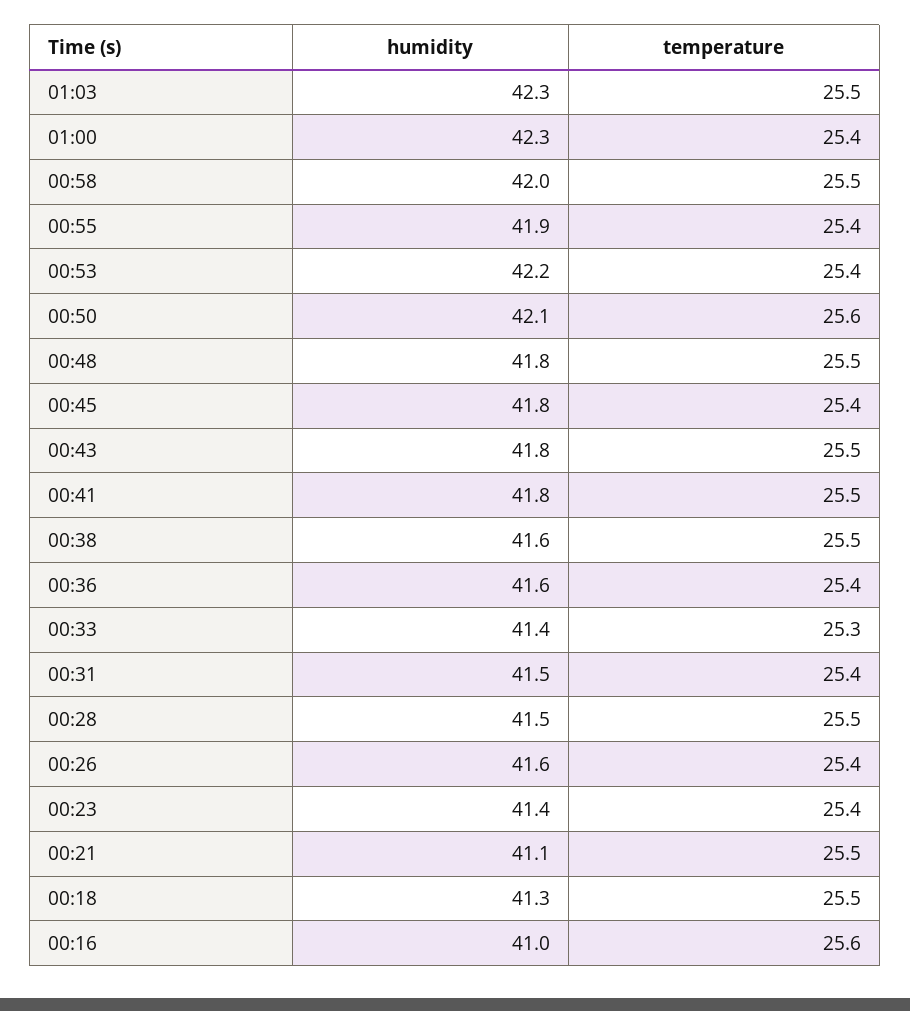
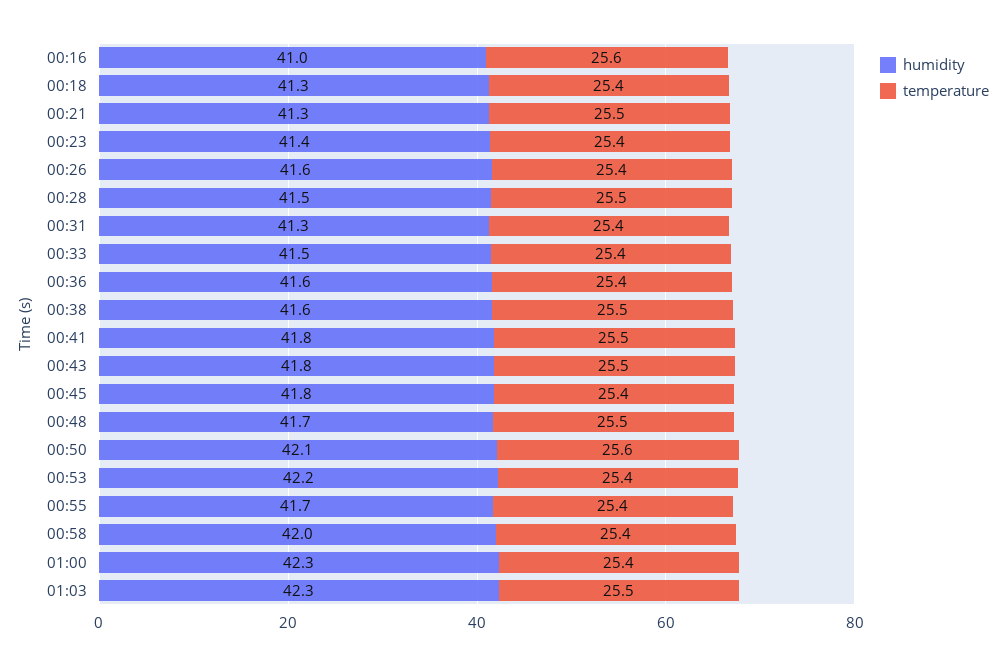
  {
    "humidity": {
      "01:03": 42.3,
      "01:00": 42.3,
      "00:58": 42,
-     "00:55": 41.9,
+     "00:55": 41.7,
      "00:53": 42.2,
      "00:50": 42.1,
-     "00:48": 41.8,
+     "00:48": 41.7,
      "00:45": 41.8,
      "00:43": 41.8,
      "00:41": 41.8,
      "00:38": 41.6,
      "00:36": 41.6,
-     "00:33": 41.4,
+     "00:33": 41.5,
-     "00:31": 41.5,
+     "00:31": 41.3,
      "00:28": 41.5,
      "00:26": 41.6,
      "00:23": 41.4,
-     "00:21": 41.1,
+     "00:21": 41.3,
      "00:18": 41.3,
      "00:16": 41
    },
    "temperature": {
      "01:03": 25.5,
      "01:00": 25.4,
-     "00:58": 25.5,
+     "00:58": 25.4,
      "00:55": 25.4,
      "00:53": 25.4,
      "00:50": 25.6,
      "00:48": 25.5,
      "00:45": 25.4,
      "00:43": 25.5,
      "00:41": 25.5,
      "00:38": 25.5,
      "00:36": 25.4,
-     "00:33": 25.3,
+     "00:33": 25.4,
      "00:31": 25.4,
      "00:28": 25.5,
      "00:26": 25.4,
      "00:23": 25.4,
      "00:21": 25.5,
-     "00:18": 25.5,
+     "00:18": 25.4,
      "00:16": 25.6
    }
  }

